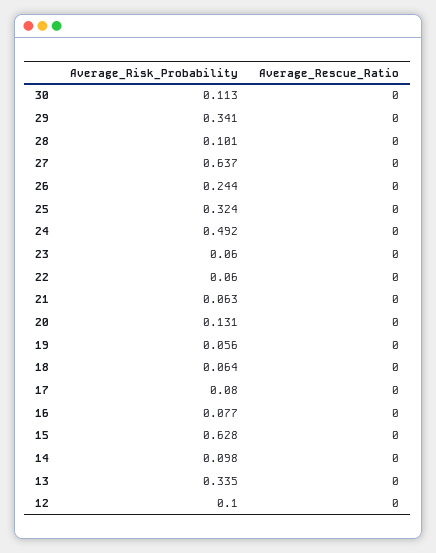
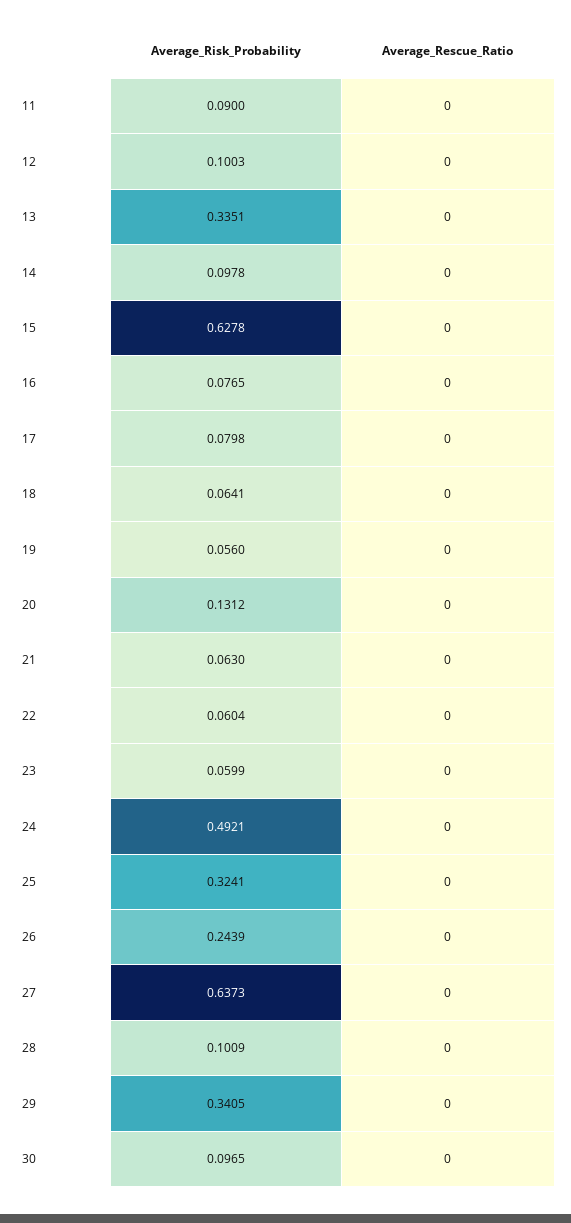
  {
    "Average_Risk_Probability": {
-     "30": 0.113,
+     "30": 0.0965,
      "29": 0.3405,
      "28": 0.1009,
      "27": 0.6373,
      "26": 0.2439,
      "25": 0.3241,
      "24": 0.4921,
      "23": 0.0599,
      "22": 0.0604,
      "21": 0.063,
      "20": 0.1312,
      "19": 0.056,
      "18": 0.0641,
      "17": 0.0798,
      "16": 0.0765,
      "15": 0.6278,
      "14": 0.0978,
      "13": 0.3351,
-     "12": 0.1003
+     "12": 0.1003,
+     "11": 0.09
    },
    "Average_Rescue_Ratio": {
      "30": 0,
      "29": 0,
      "28": 0,
      "27": 0,
      "26": 0,
      "25": 0,
      "24": 0,
      "23": 0,
      "22": 0,
      "21": 0,
      "20": 0,
      "19": 0,
      "18": 0,
      "17": 0,
      "16": 0,
      "15": 0,
      "14": 0,
      "13": 0,
-     "12": 0
+     "12": 0,
+     "11": 0
    }
  }

